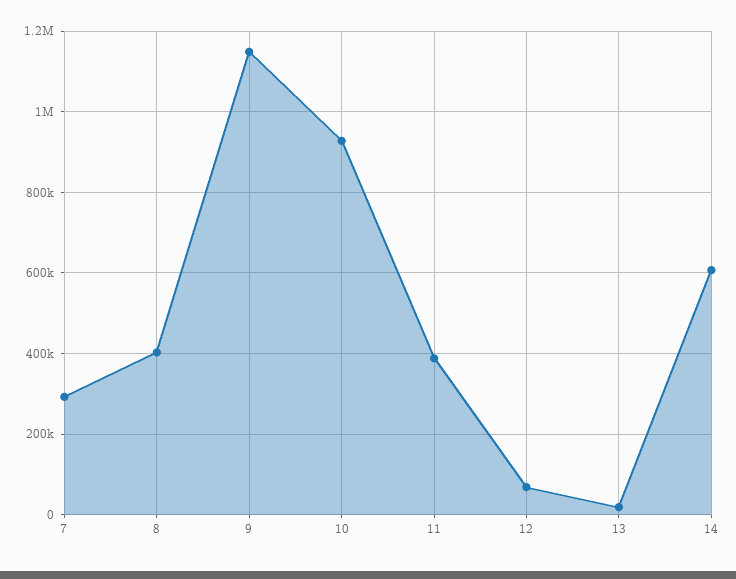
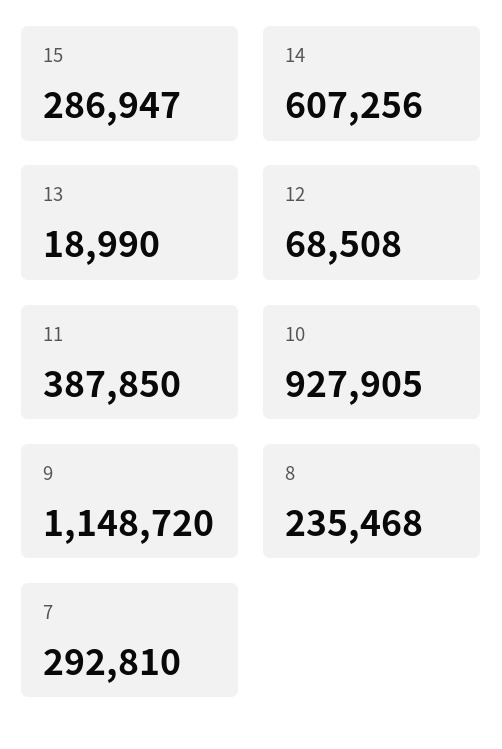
  {
    "7": 292810,
-   "8": 400000,
+   "8": 235468,
    "9": 1148720,
    "10": 927905,
    "11": 387850,
    "12": 68508,
    "13": 18990,
-   "14": 607256
+   "14": 607256,
+   "15": 286947
  }

